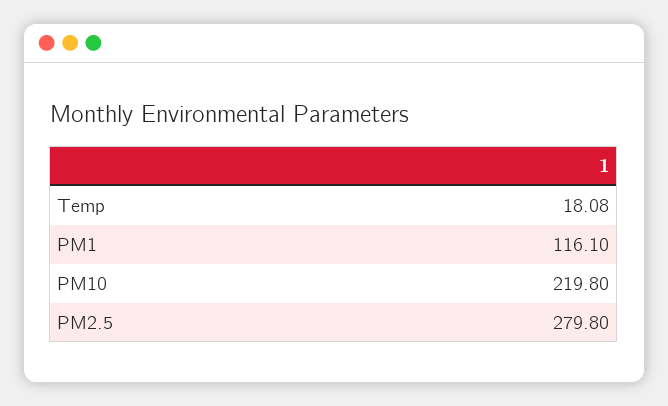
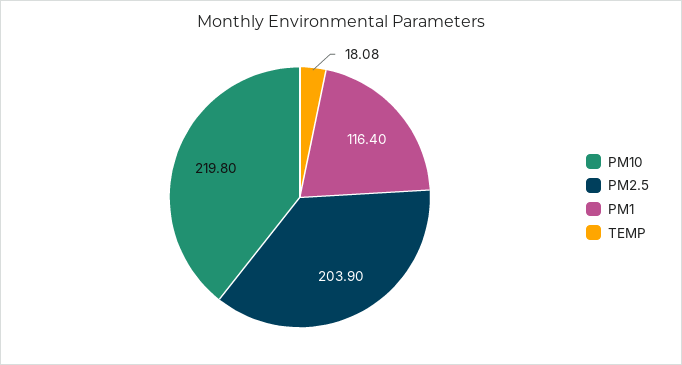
  {
    "Temp": 18.08,
-   "PM1": 116.1,
+   "PM1": 116.4,
    "PM10": 219.8,
-   "PM2.5": 279.8
+   "PM2.5": 203.9
  }

